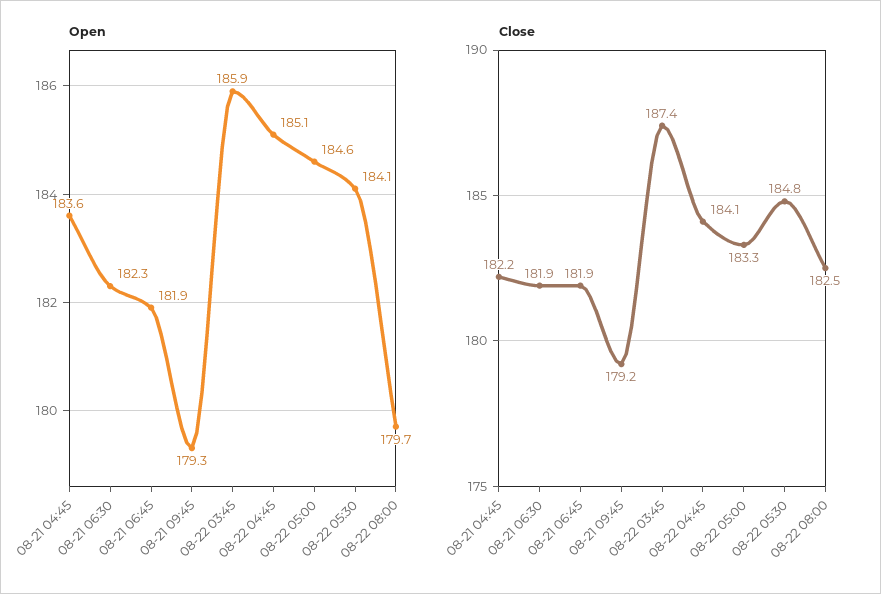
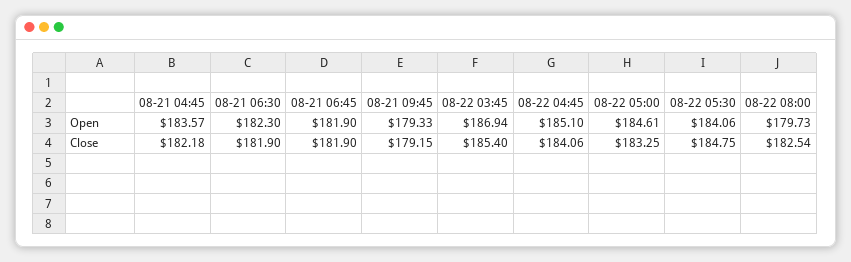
  {
    "Open": {
      "08-21 04:45": 183.57,
      "08-21 06:30": 182.3,
      "08-21 06:45": 181.9,
      "08-21 09:45": 179.33,
-     "08-22 03:45": 185.9,
+     "08-22 03:45": 186.94,
      "08-22 04:45": 185.1,
      "08-22 05:00": 184.61,
      "08-22 05:30": 184.06,
      "08-22 08:00": 179.73
    },
    "Close": {
      "08-21 04:45": 182.18,
      "08-21 06:30": 181.9,
      "08-21 06:45": 181.9,
      "08-21 09:45": 179.15,
-     "08-22 03:45": 187.4,
+     "08-22 03:45": 185.4,
      "08-22 04:45": 184.06,
      "08-22 05:00": 183.25,
      "08-22 05:30": 184.75,
      "08-22 08:00": 182.54
    }
  }

